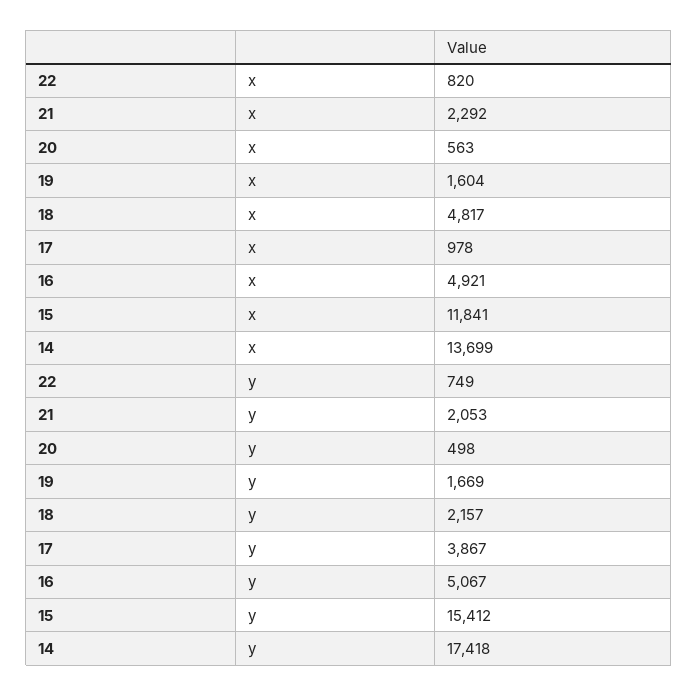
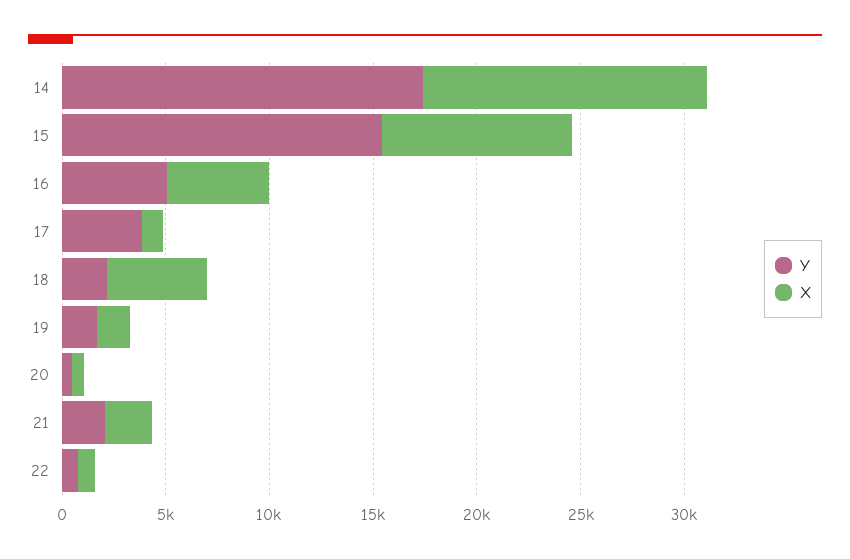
  {
    "x": {
      "22": 820,
      "21": 2292,
      "20": 563,
      "19": 1604,
      "18": 4817,
      "17": 978,
      "16": 4921,
-     "15": 11841,
+     "15": 9000,
      "14": 13699
    },
    "y": {
      "22": 749,
      "21": 2053,
      "20": 498,
      "19": 1669,
      "18": 2157,
      "17": 3867,
      "16": 5067,
      "15": 15412,
      "14": 17418
    }
  }

